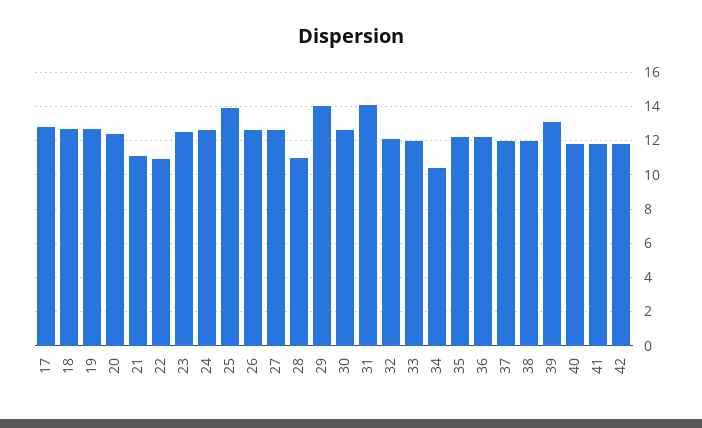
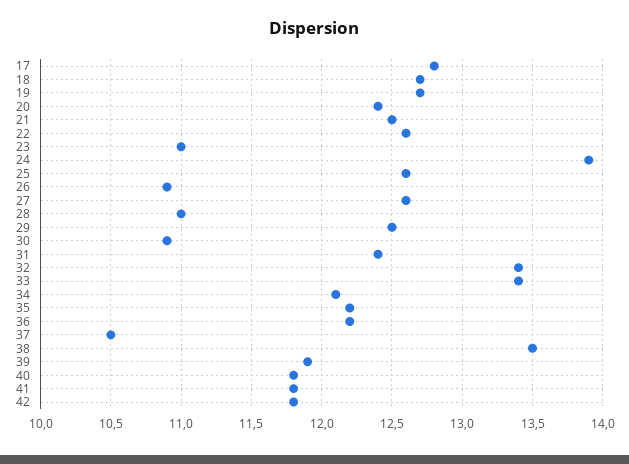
  {
    "17": 12.8,
    "18": 12.7,
    "19": 12.7,
    "20": 12.4,
-   "21": 11,
+   "21": 12.5,
-   "22": 11,
+   "22": 12.6,
-   "23": 12.5,
+   "23": 11,
-   "24": 12.5,
+   "24": 13.9,
-   "25": 14,
+   "25": 12.6,
-   "26": 12.5,
+   "26": 10.9,
    "27": 12.6,
    "28": 11,
-   "29": 14,
+   "29": 12.5,
-   "30": 12.5,
+   "30": 10.9,
-   "31": 14,
+   "31": 12.4,
-   "32": 12,
+   "32": 13.4,
-   "33": 12,
+   "33": 13.4,
-   "34": 10.5,
+   "34": 12.1,
    "35": 12.2,
    "36": 12.2,
-   "37": 12,
+   "37": 10.5,
-   "38": 12,
+   "38": 13.5,
-   "39": 13,
+   "39": 11.9,
    "40": 11.8,
    "41": 11.8,
    "42": 11.8
  }

